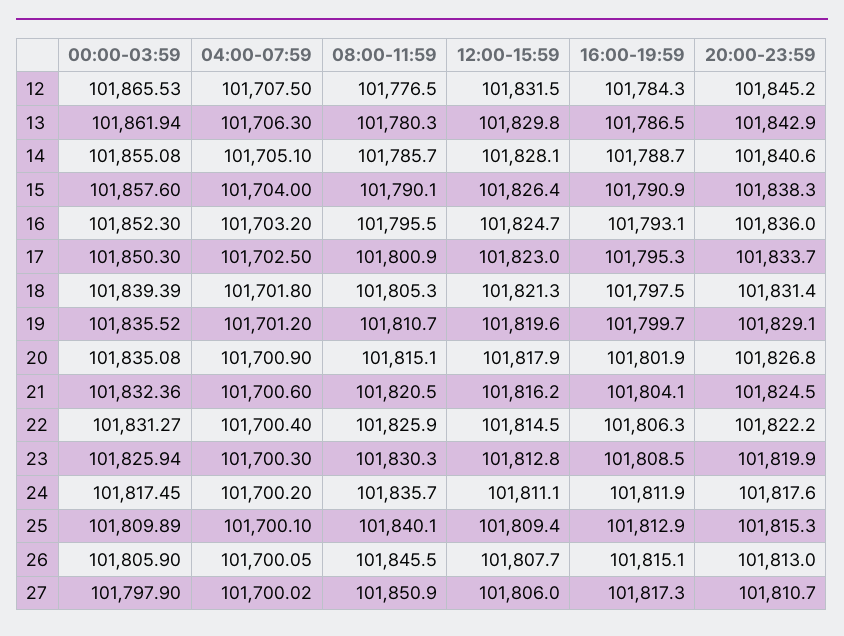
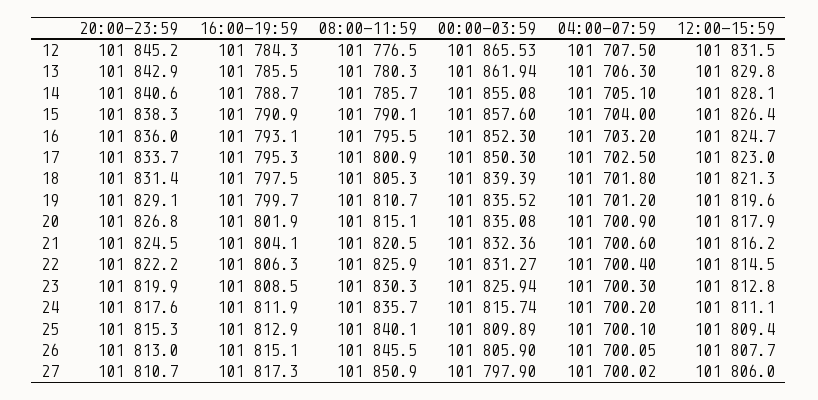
  {
    "00:00-03:59": {
      "12": 101865.53,
      "13": 101861.94,
      "14": 101855.08,
      "15": 101857.6,
      "16": 101852.3,
      "17": 101850.3,
      "18": 101839.39,
      "19": 101835.52,
      "20": 101835.08,
      "21": 101832.36,
      "22": 101831.27,
      "23": 101825.94,
-     "24": 101817.45,
+     "24": 101815.74,
      "25": 101809.89,
      "26": 101805.9,
      "27": 101797.9
    },
    "04:00-07:59": {
      "12": 101707.5,
      "13": 101706.3,
      "14": 101705.1,
      "15": 101704,
      "16": 101703.2,
      "17": 101702.5,
      "18": 101701.8,
      "19": 101701.2,
      "20": 101700.9,
      "21": 101700.6,
      "22": 101700.4,
      "23": 101700.3,
      "24": 101700.2,
      "25": 101700.1,
      "26": 101700.05,
      "27": 101700.02
    },
    "08:00-11:59": {
      "12": 101776.5,
      "13": 101780.3,
      "14": 101785.7,
      "15": 101790.1,
      "16": 101795.5,
      "17": 101800.9,
      "18": 101805.3,
      "19": 101810.7,
      "20": 101815.1,
      "21": 101820.5,
      "22": 101825.9,
      "23": 101830.3,
      "24": 101835.7,
      "25": 101840.1,
      "26": 101845.5,
      "27": 101850.9
    },
    "12:00-15:59": {
      "12": 101831.5,
      "13": 101829.8,
      "14": 101828.1,
      "15": 101826.4,
      "16": 101824.7,
      "17": 101823,
      "18": 101821.3,
      "19": 101819.6,
      "20": 101817.9,
      "21": 101816.2,
      "22": 101814.5,
      "23": 101812.8,
      "24": 101811.1,
      "25": 101809.4,
      "26": 101807.7,
      "27": 101806
    },
    "16:00-19:59": {
      "12": 101784.3,
-     "13": 101786.5,
+     "13": 101785.5,
      "14": 101788.7,
      "15": 101790.9,
      "16": 101793.1,
      "17": 101795.3,
      "18": 101797.5,
      "19": 101799.7,
      "20": 101801.9,
      "21": 101804.1,
      "22": 101806.3,
      "23": 101808.5,
      "24": 101811.9,
      "25": 101812.9,
      "26": 101815.1,
      "27": 101817.3
    },
    "20:00-23:59": {
      "12": 101845.2,
      "13": 101842.9,
      "14": 101840.6,
      "15": 101838.3,
      "16": 101836,
      "17": 101833.7,
      "18": 101831.4,
      "19": 101829.1,
      "20": 101826.8,
      "21": 101824.5,
      "22": 101822.2,
      "23": 101819.9,
      "24": 101817.6,
      "25": 101815.3,
      "26": 101813,
      "27": 101810.7
    }
  }

